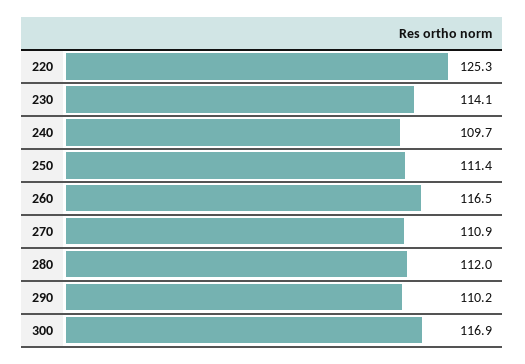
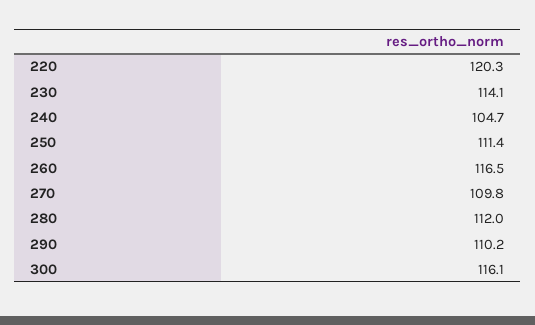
  {
-   "220": 125.3,
+   "220": 120.3,
    "230": 114.1,
-   "240": 109.7,
+   "240": 104.7,
    "250": 111.4,
    "260": 116.5,
-   "270": 110.9,
+   "270": 109.8,
    "280": 112,
    "290": 110.2,
-   "300": 116.9
+   "300": 116.1
  }

